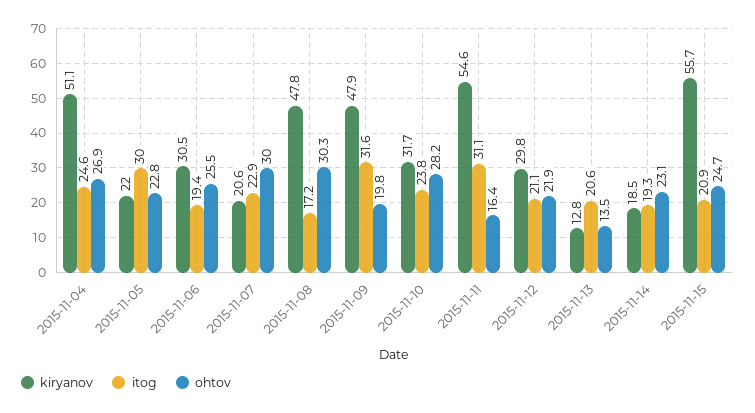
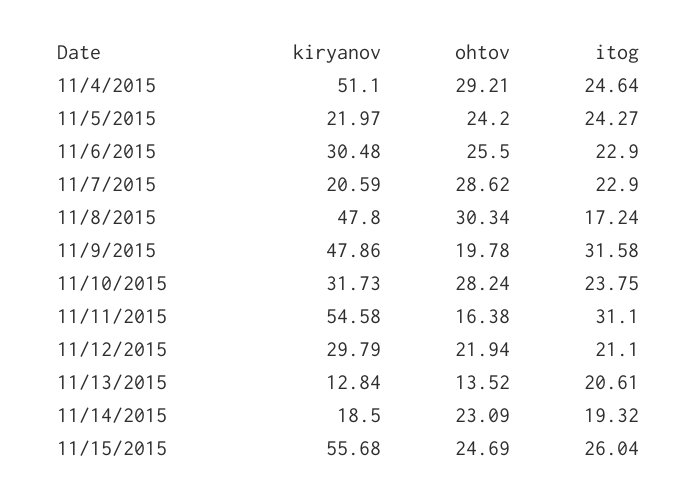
  {
    "kiryanov": {
      "2015-11-04": 51.1,
      "2015-11-05": 21.97,
      "2015-11-06": 30.48,
      "2015-11-07": 20.59,
      "2015-11-08": 47.8,
      "2015-11-09": 47.86,
      "2015-11-10": 31.73,
      "2015-11-11": 54.58,
      "2015-11-12": 29.79,
      "2015-11-13": 12.84,
      "2015-11-14": 18.5,
      "2015-11-15": 55.68
    },
    "itog": {
      "2015-11-04": 24.64,
-     "2015-11-05": 30,
+     "2015-11-05": 24.27,
-     "2015-11-06": 19.4,
+     "2015-11-06": 22.9,
      "2015-11-07": 22.9,
      "2015-11-08": 17.24,
      "2015-11-09": 31.58,
      "2015-11-10": 23.75,
      "2015-11-11": 31.1,
      "2015-11-12": 21.1,
      "2015-11-13": 20.61,
      "2015-11-14": 19.32,
-     "2015-11-15": 20.9
+     "2015-11-15": 26.04
    },
    "ohtov": {
-     "2015-11-04": 26.9,
+     "2015-11-04": 29.21,
-     "2015-11-05": 22.8,
+     "2015-11-05": 24.2,
      "2015-11-06": 25.5,
-     "2015-11-07": 30,
+     "2015-11-07": 28.62,
      "2015-11-08": 30.34,
      "2015-11-09": 19.78,
      "2015-11-10": 28.24,
      "2015-11-11": 16.38,
      "2015-11-12": 21.94,
      "2015-11-13": 13.52,
      "2015-11-14": 23.09,
      "2015-11-15": 24.69
    }
  }

